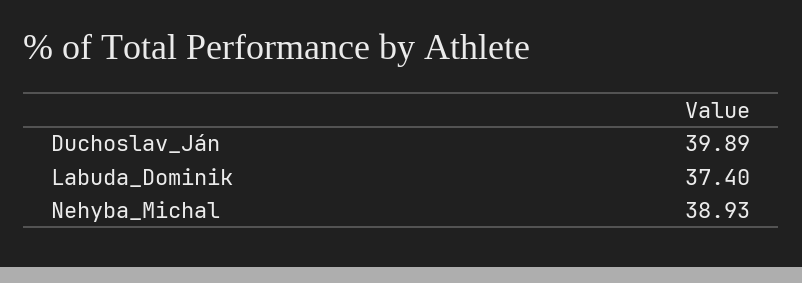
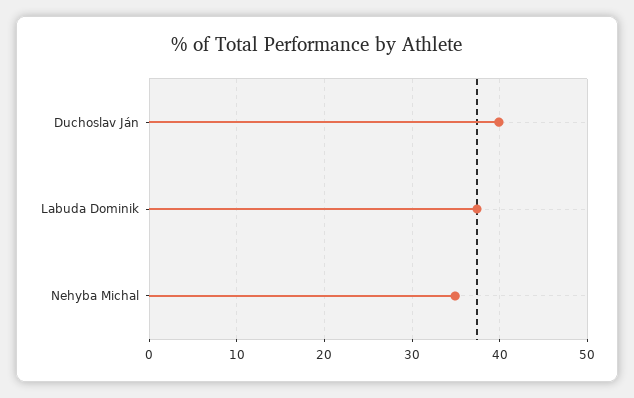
  {
    "Duchoslav_Ján": 39.89,
    "Labuda_Dominik": 37.4,
-   "Nehyba_Michal": 38.93
+   "Nehyba_Michal": 35
  }

